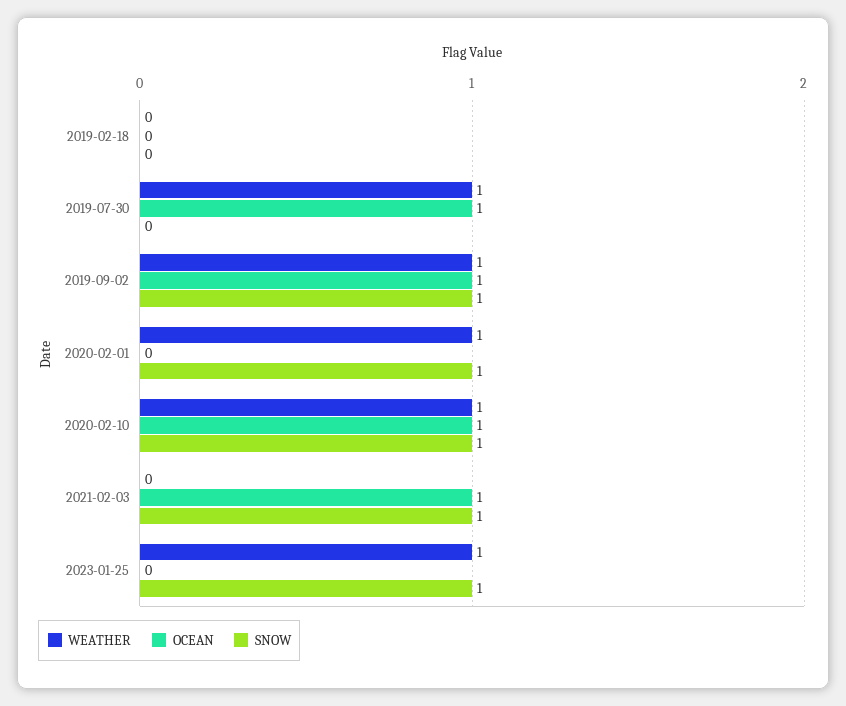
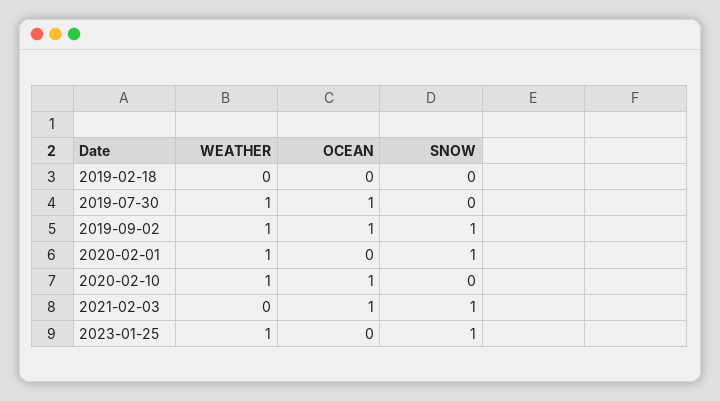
  {
    "WEATHER": {
      "2019-02-18": 0,
      "2019-07-30": 1,
      "2019-09-02": 1,
      "2020-02-01": 1,
      "2020-02-10": 1,
      "2021-02-03": 0,
      "2023-01-25": 1
    },
    "OCEAN": {
      "2019-02-18": 0,
      "2019-07-30": 1,
      "2019-09-02": 1,
      "2020-02-01": 0,
      "2020-02-10": 1,
      "2021-02-03": 1,
      "2023-01-25": 0
    },
    "SNOW": {
      "2019-02-18": 0,
      "2019-07-30": 0,
      "2019-09-02": 1,
      "2020-02-01": 1,
-     "2020-02-10": 1,
+     "2020-02-10": 0,
      "2021-02-03": 1,
      "2023-01-25": 1
    }
  }

